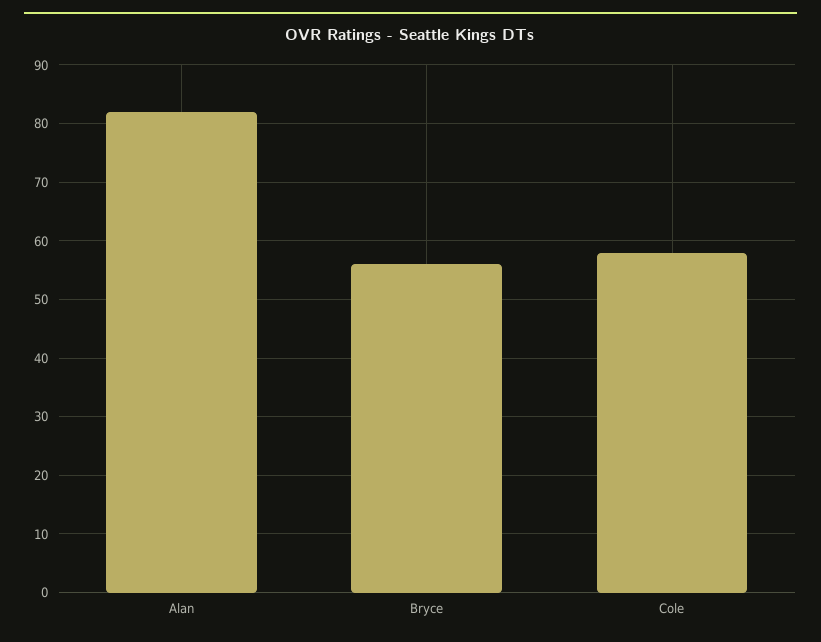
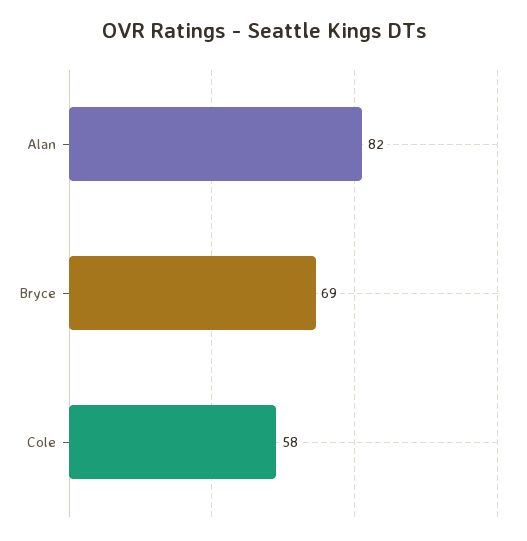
  {
    "Alan": 82,
-   "Bryce": 55,
+   "Bryce": 69,
    "Cole": 58
  }

